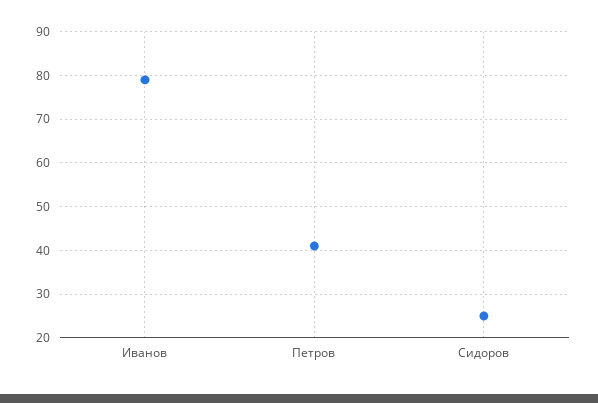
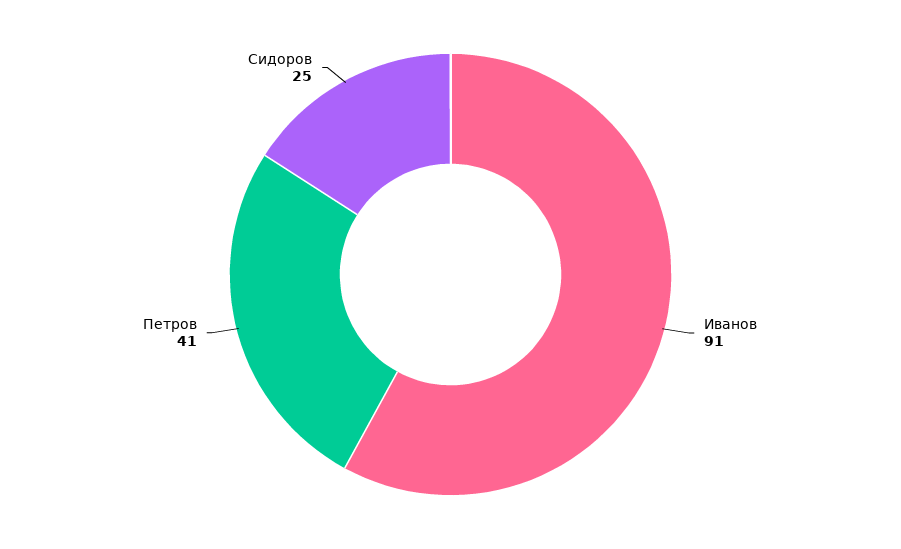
  {
-   "Иванов": 80,
+   "Иванов": 91,
    "Петров": 41,
    "Сидоров": 25
  }

